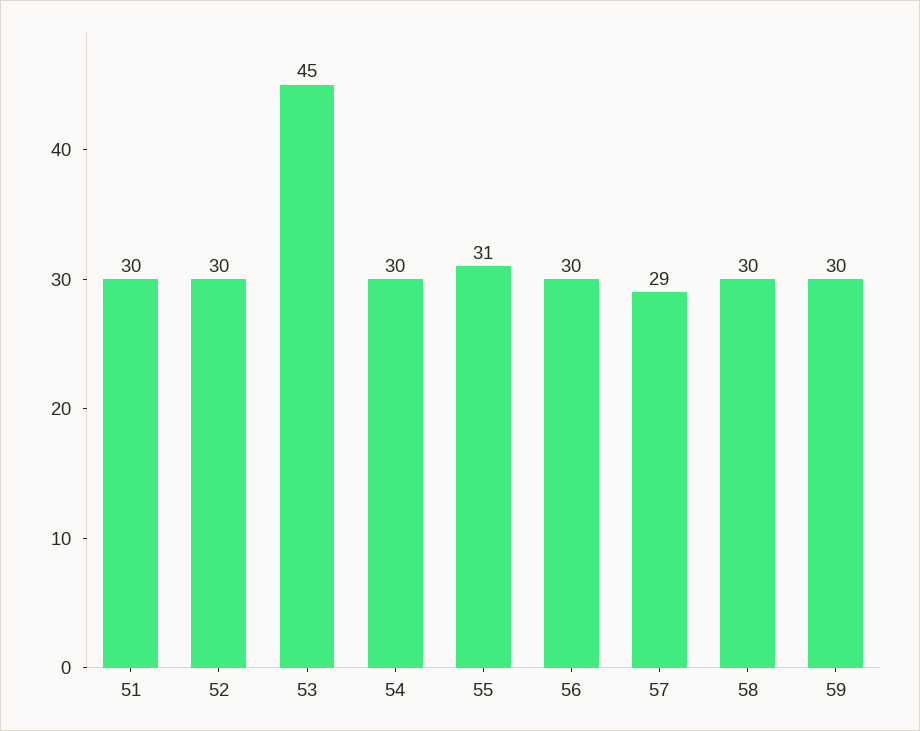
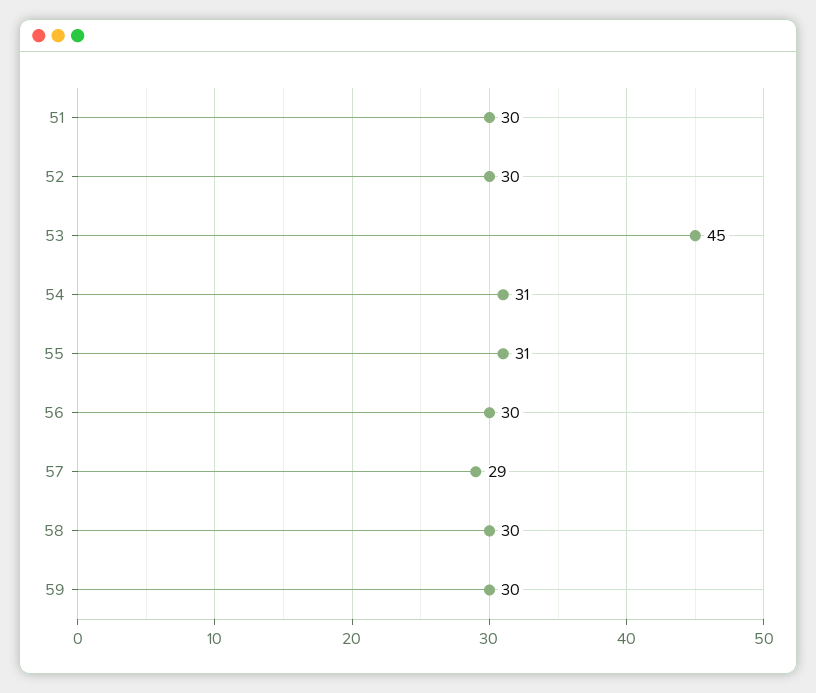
  {
    "51": 30,
    "52": 30,
    "53": 45,
-   "54": 30,
+   "54": 31,
    "55": 31,
    "56": 30,
    "57": 29,
    "58": 30,
    "59": 30
  }

